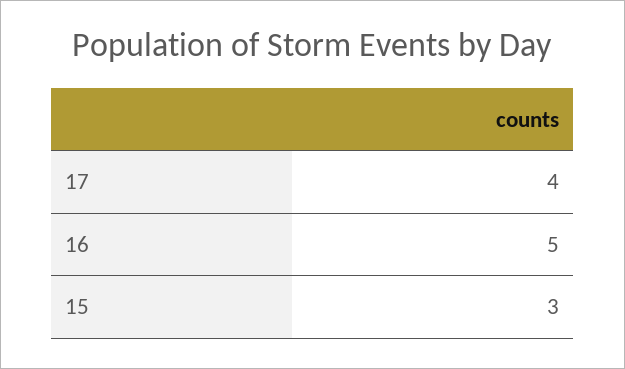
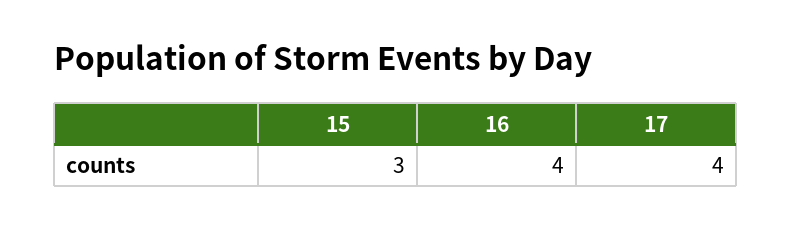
  {
    "17": 4,
-   "16": 5,
+   "16": 4,
    "15": 3
  }

